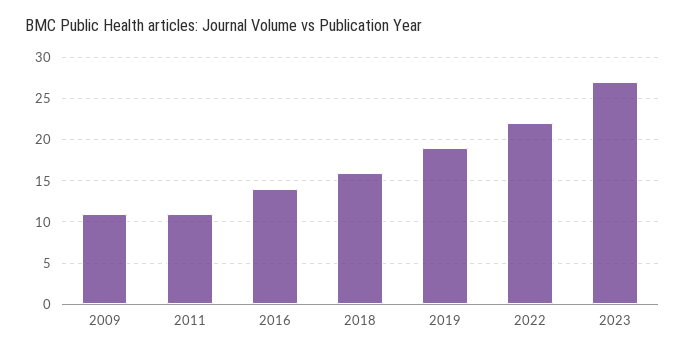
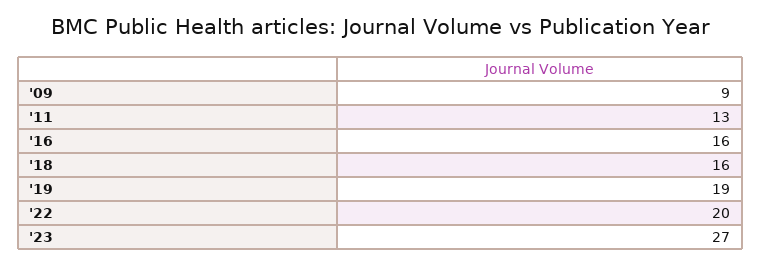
  {
-   "2009": 11,
+   "2009": 9,
-   "2011": 11,
+   "2011": 13,
-   "2016": 14,
+   "2016": 16,
    "2018": 16,
    "2019": 19,
-   "2022": 22,
+   "2022": 20,
    "2023": 27
  }

